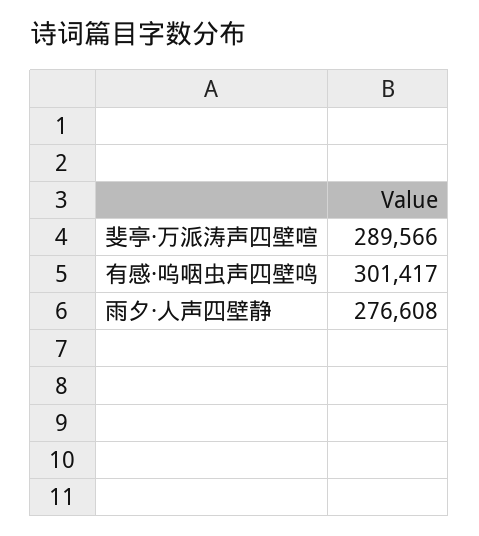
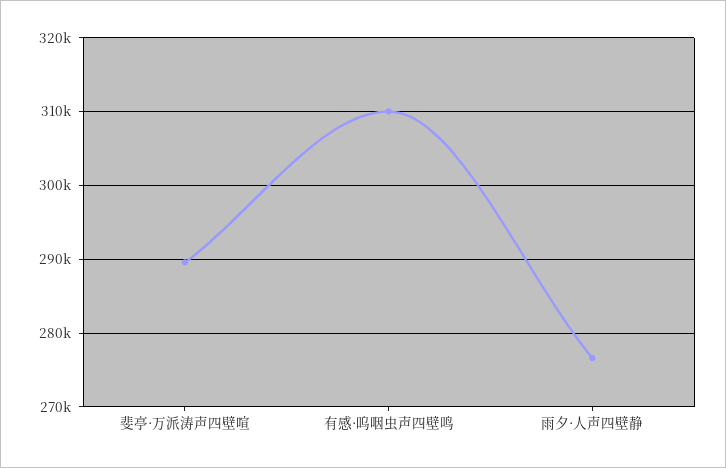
  {
    "斐亭·万派涛声四壁喧": 289566,
-   "有感·呜咽虫声四壁鸣": 301417,
+   "有感·呜咽虫声四壁鸣": 310000,
    "雨夕·人声四壁静": 276608
  }

